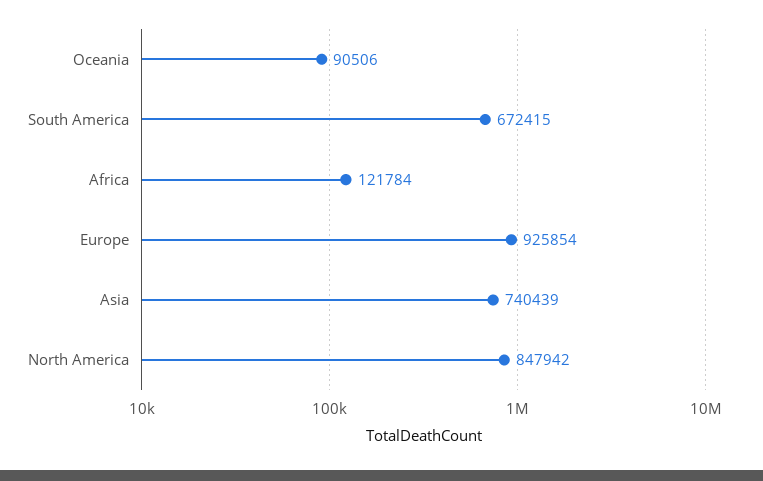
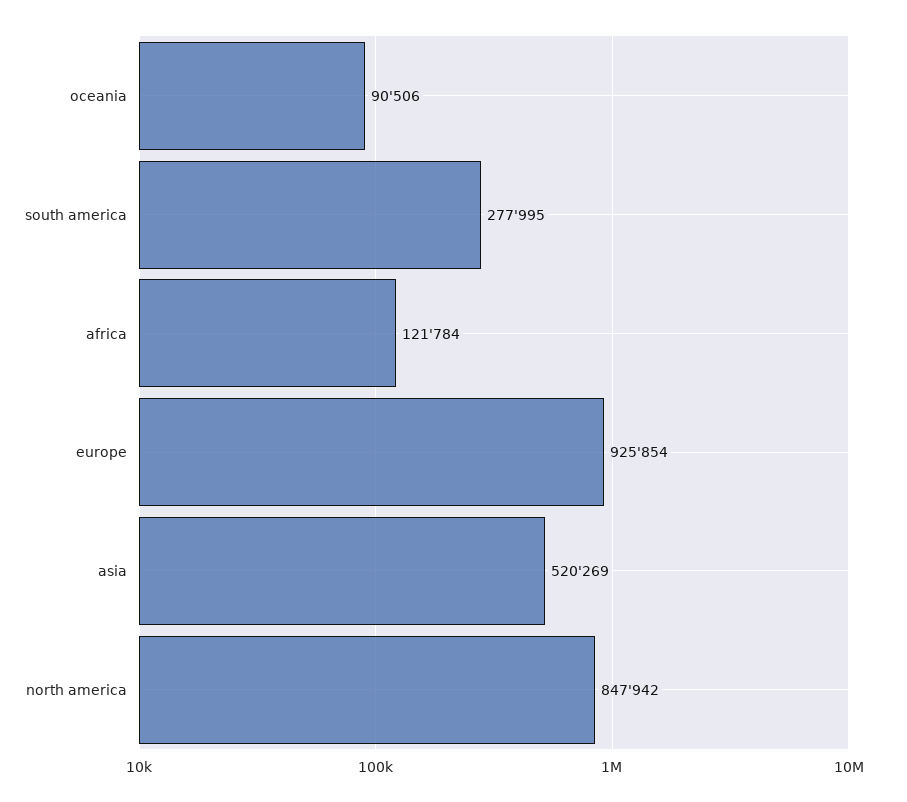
  {
    "Oceania": 90506,
-   "South America": 672415,
+   "South America": 277995,
    "Africa": 121784,
    "Europe": 925854,
-   "Asia": 740439,
+   "Asia": 520269,
    "North America": 847942
  }

